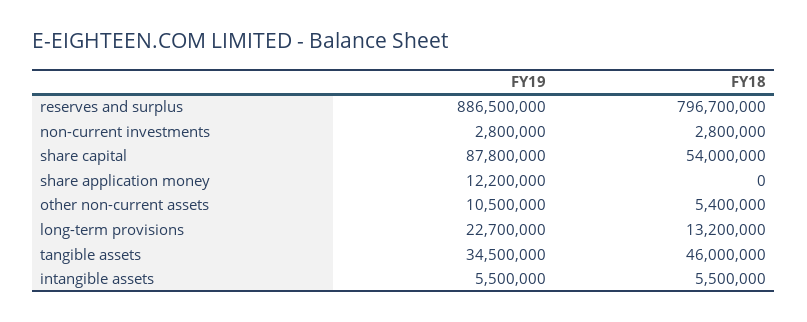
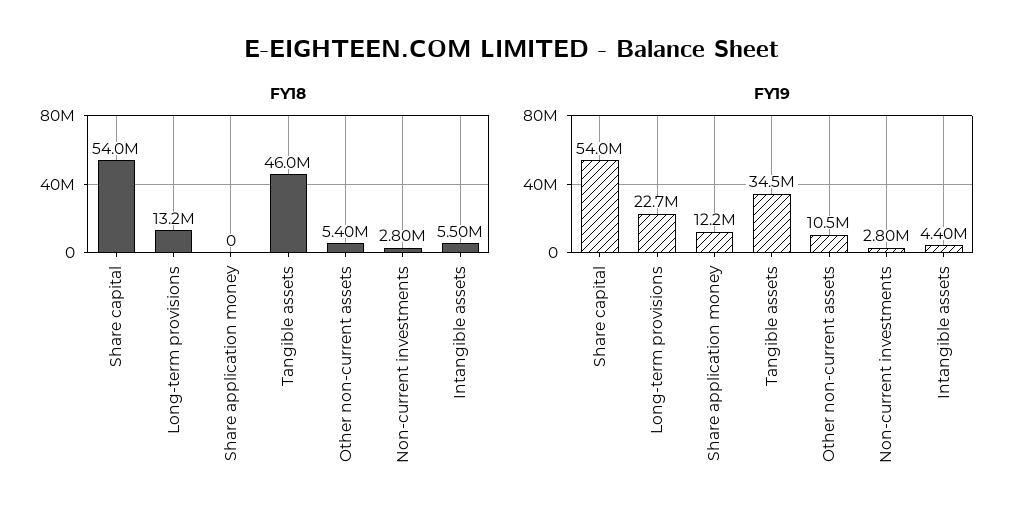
  {
    "FY19": {
-     "reserves and surplus": 886500000,
      "non-current investments": 2800000,
-     "share capital": 87800000,
+     "share capital": 54000000,
      "share application money": 12200000,
      "other non-current assets": 10500000,
      "long-term provisions": 22700000,
      "tangible assets": 34500000,
-     "intangible assets": 5500000
+     "intangible assets": 4400000
    },
    "FY18": {
-     "reserves and surplus": 796700000,
      "non-current investments": 2800000,
      "share capital": 54000000,
      "share application money": 0,
      "other non-current assets": 5400000,
      "long-term provisions": 13200000,
      "tangible assets": 46000000,
      "intangible assets": 5500000
    }
  }

